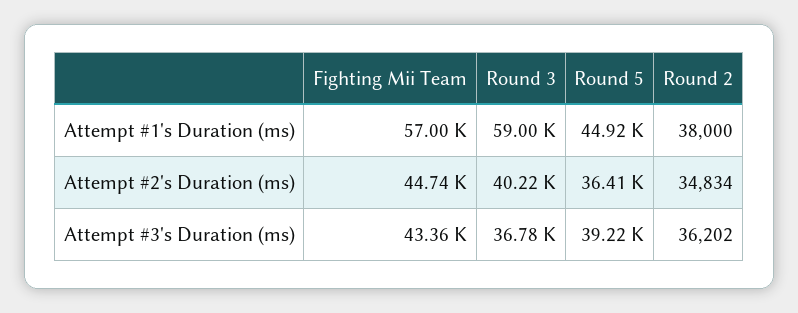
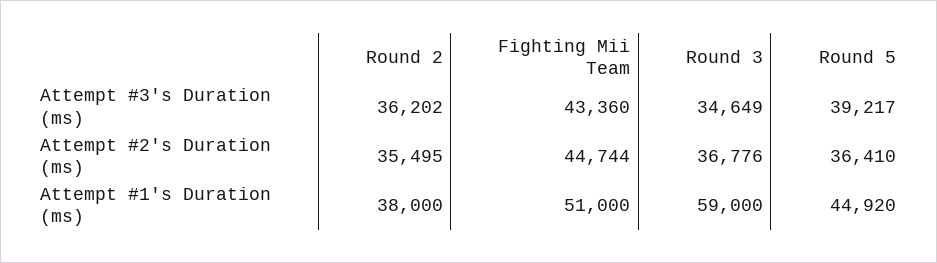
  {
    "Fighting Mii Team": {
-     "Attempt #1's Duration (ms)": 57000,
+     "Attempt #1's Duration (ms)": 51000,
      "Attempt #2's Duration (ms)": 44744,
      "Attempt #3's Duration (ms)": 43360
    },
    "Round 3": {
      "Attempt #1's Duration (ms)": 59000,
-     "Attempt #2's Duration (ms)": 40220,
+     "Attempt #2's Duration (ms)": 36776,
-     "Attempt #3's Duration (ms)": 36780
+     "Attempt #3's Duration (ms)": 34649
    },
    "Round 5": {
      "Attempt #1's Duration (ms)": 44920,
      "Attempt #2's Duration (ms)": 36410,
      "Attempt #3's Duration (ms)": 39217
    },
    "Round 2": {
      "Attempt #1's Duration (ms)": 38000,
-     "Attempt #2's Duration (ms)": 34834,
+     "Attempt #2's Duration (ms)": 35495,
      "Attempt #3's Duration (ms)": 36202
    }
  }

